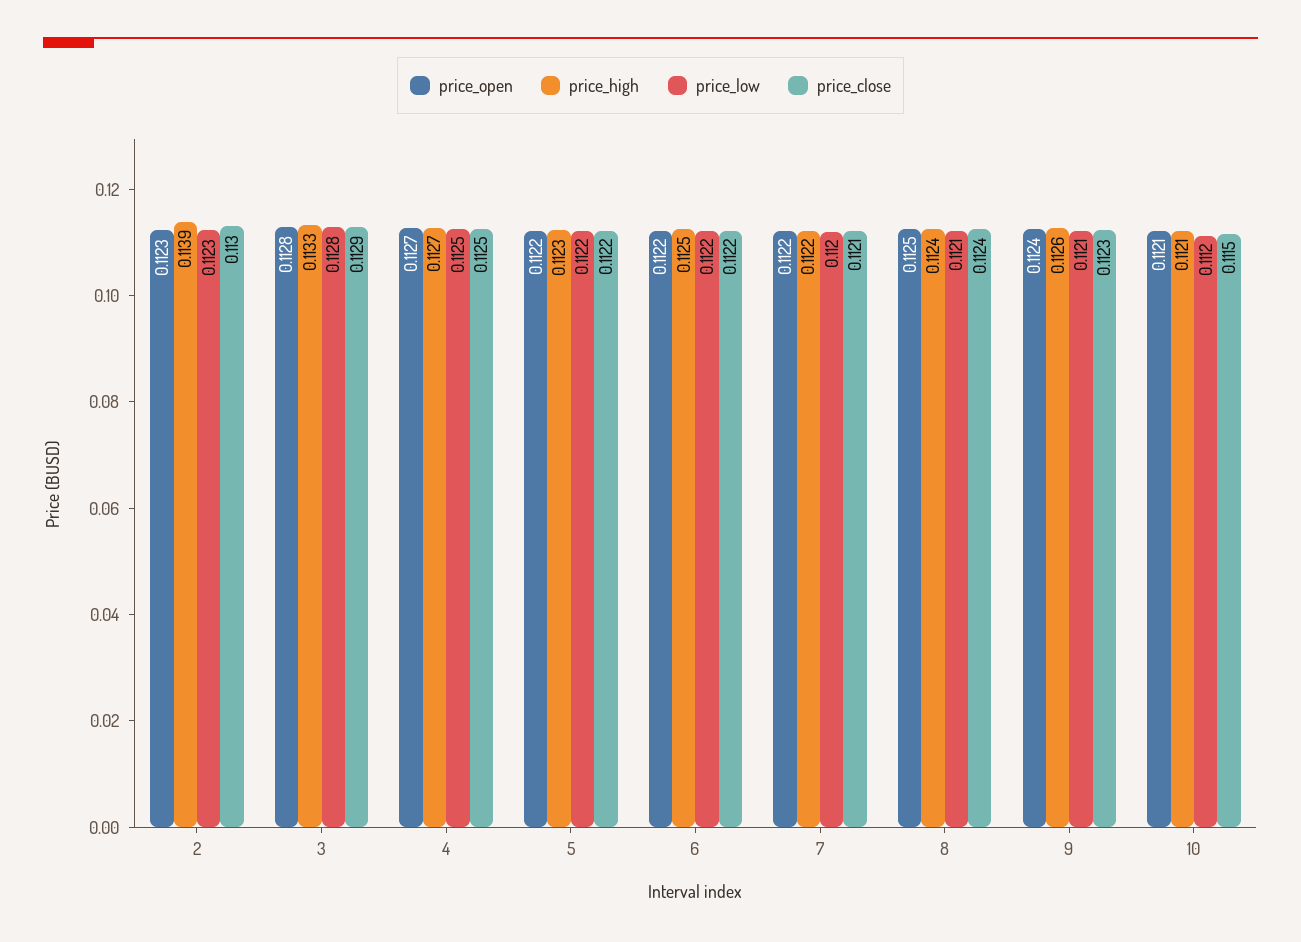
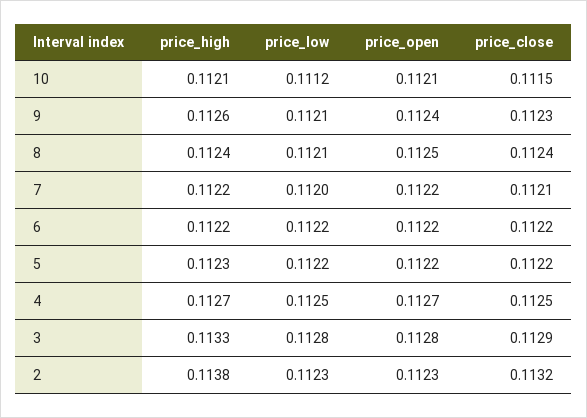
  {
    "price_open": {
      "2": 0.1123,
      "3": 0.1128,
      "4": 0.1127,
      "5": 0.1122,
      "6": 0.1122,
      "7": 0.1122,
      "8": 0.1125,
      "9": 0.1124,
      "10": 0.1121
    },
    "price_high": {
-     "2": 0.1139,
+     "2": 0.1138,
      "3": 0.1133,
      "4": 0.1127,
      "5": 0.1123,
-     "6": 0.1125,
+     "6": 0.1122,
      "7": 0.1122,
      "8": 0.1124,
      "9": 0.1126,
      "10": 0.1121
    },
    "price_low": {
      "2": 0.1123,
      "3": 0.1128,
      "4": 0.1125,
      "5": 0.1122,
      "6": 0.1122,
      "7": 0.112,
      "8": 0.1121,
      "9": 0.1121,
      "10": 0.1112
    },
    "price_close": {
-     "2": 0.113,
+     "2": 0.1132,
      "3": 0.1129,
      "4": 0.1125,
      "5": 0.1122,
      "6": 0.1122,
      "7": 0.1121,
      "8": 0.1124,
      "9": 0.1123,
      "10": 0.1115
    }
  }

